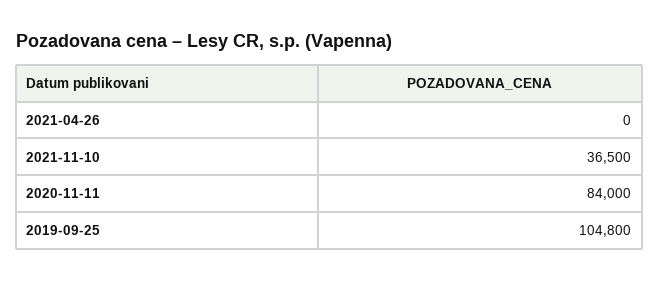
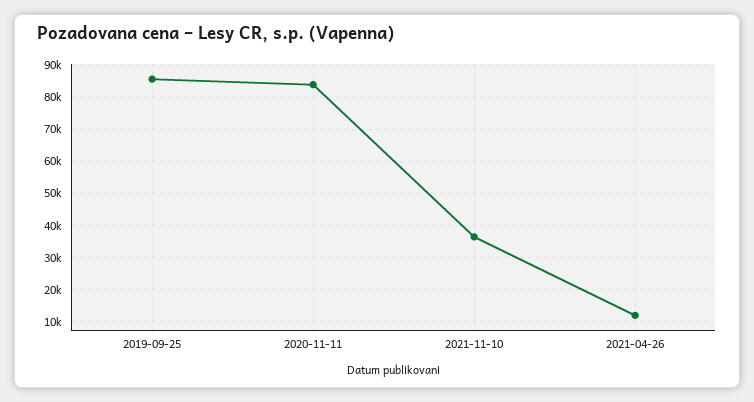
  {
-   "2021-04-26": 0,
+   "2021-04-26": 12000,
    "2021-11-10": 36500,
    "2020-11-11": 84000,
-   "2019-09-25": 104800
+   "2019-09-25": 86000
  }

